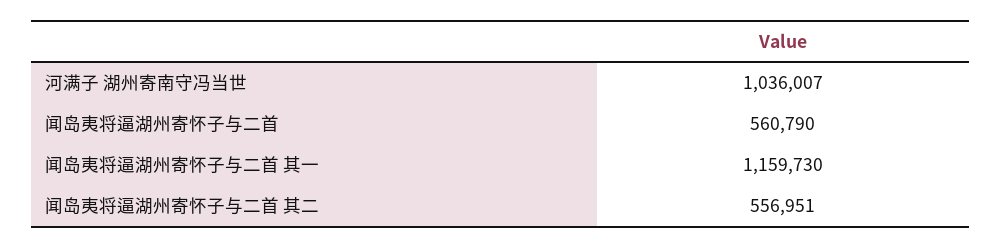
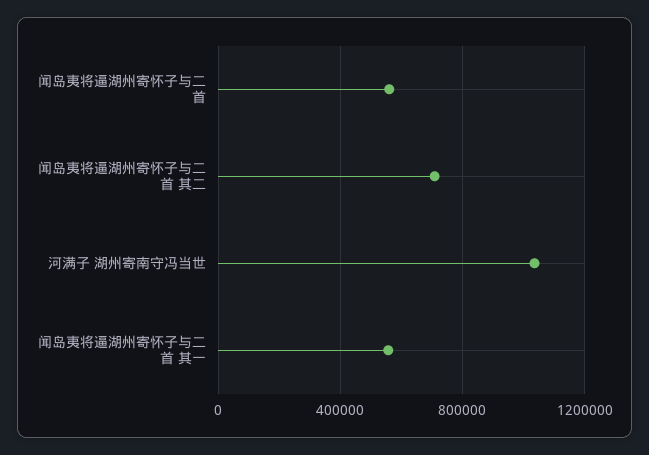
  {
    "河满子 湖州寄南守冯当世": 1036007,
    "闻岛夷将逼湖州寄怀子与二首": 560790,
-   "闻岛夷将逼湖州寄怀子与二首 其一": 1159730,
+   "闻岛夷将逼湖州寄怀子与二首 其一": 550000,
-   "闻岛夷将逼湖州寄怀子与二首 其二": 556951
+   "闻岛夷将逼湖州寄怀子与二首 其二": 700000
  }

